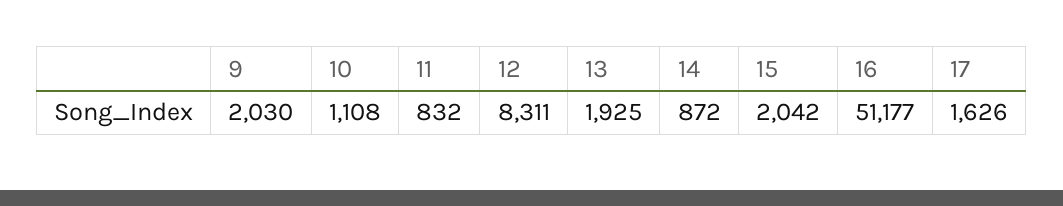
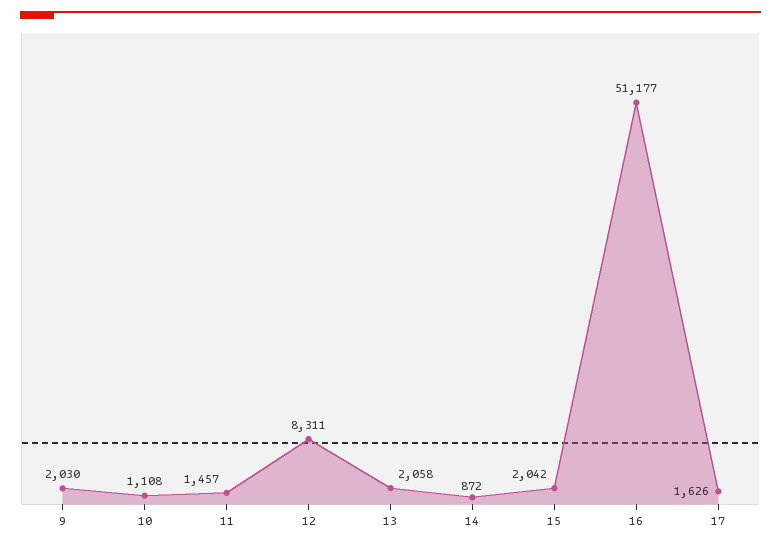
  {
    "9": 2030,
    "10": 1108,
-   "11": 832,
+   "11": 1457,
    "12": 8311,
-   "13": 1925,
+   "13": 2058,
    "14": 872,
    "15": 2042,
    "16": 51177,
    "17": 1626
  }

